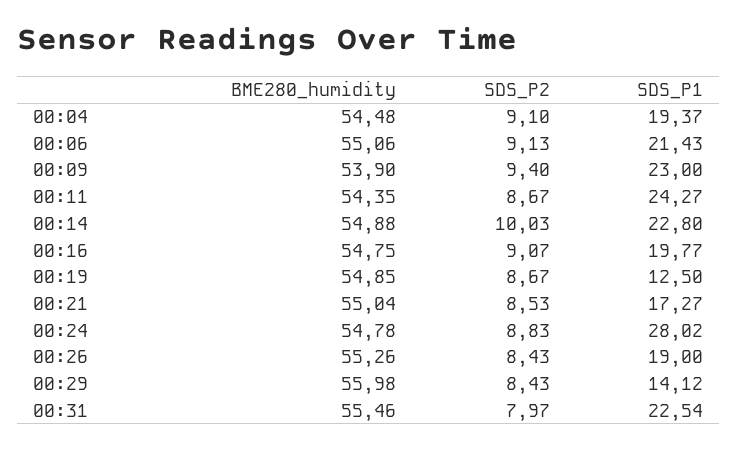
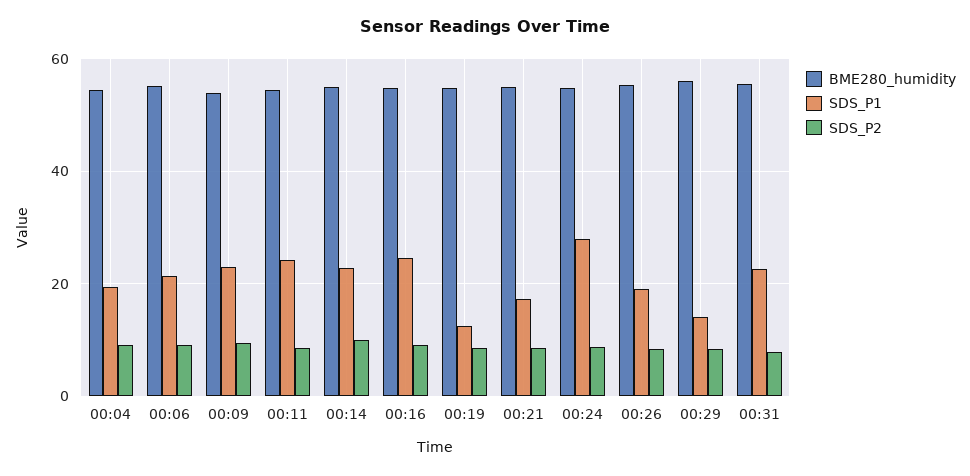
  {
    "BME280_humidity": {
      "00:04": 54.48,
      "00:06": 55.06,
      "00:09": 53.9,
      "00:11": 54.35,
      "00:14": 54.88,
      "00:16": 54.75,
      "00:19": 54.85,
      "00:21": 55.04,
      "00:24": 54.78,
      "00:26": 55.26,
      "00:29": 55.98,
      "00:31": 55.46
    },
    "SDS_P2": {
      "00:04": 9.1,
      "00:06": 9.13,
      "00:09": 9.4,
      "00:11": 8.67,
      "00:14": 10.03,
      "00:16": 9.07,
      "00:19": 8.67,
      "00:21": 8.53,
      "00:24": 8.83,
      "00:26": 8.43,
      "00:29": 8.43,
      "00:31": 7.97
    },
    "SDS_P1": {
      "00:04": 19.37,
      "00:06": 21.43,
      "00:09": 23,
      "00:11": 24.27,
      "00:14": 22.8,
-     "00:16": 19.77,
+     "00:16": 24,
      "00:19": 12.5,
      "00:21": 17.27,
      "00:24": 28.02,
      "00:26": 19,
      "00:29": 14.12,
      "00:31": 22.54
    }
  }

